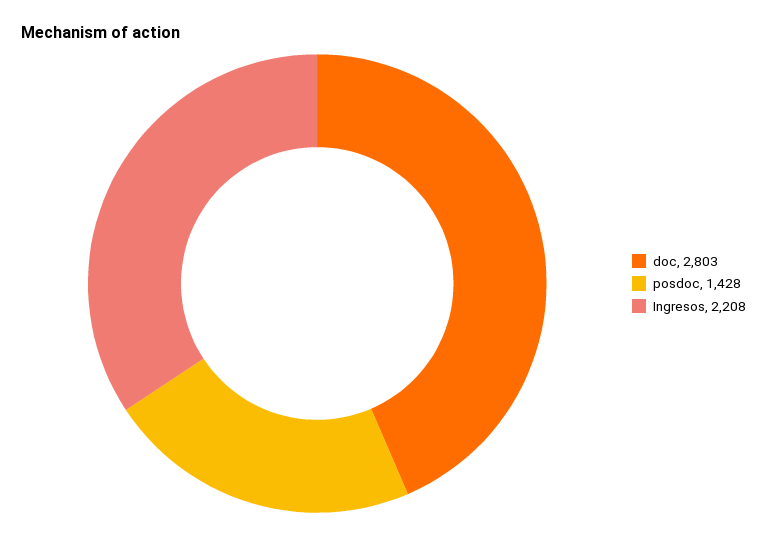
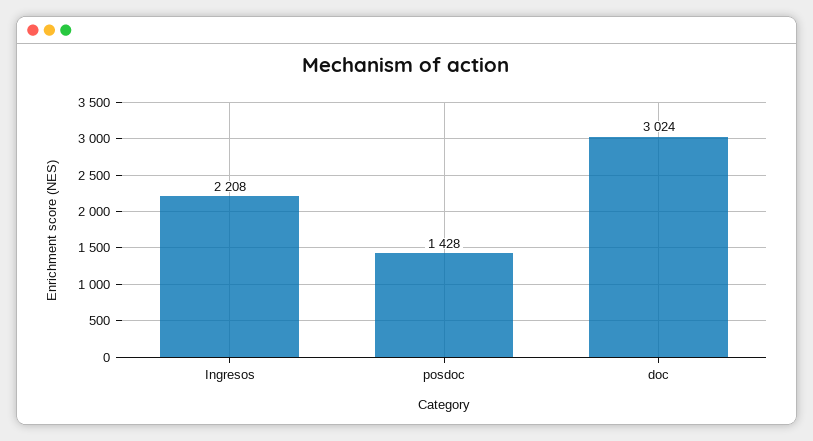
  {
-   "doc": 2803,
+   "doc": 3024,
    "posdoc": 1428,
    "Ingresos": 2208
  }

